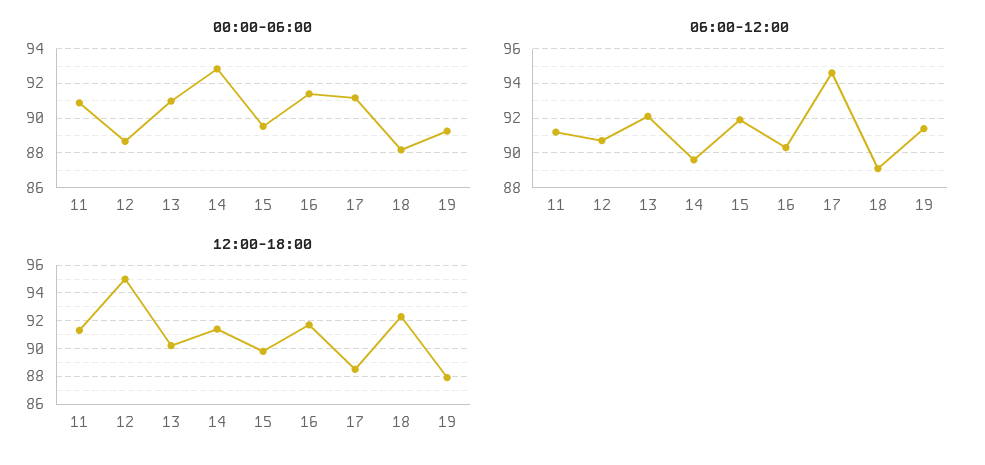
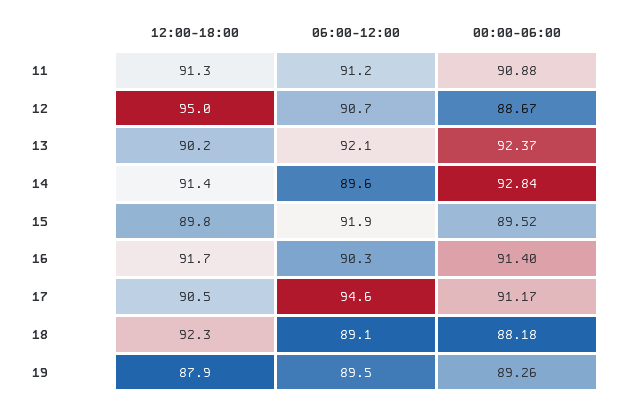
  {
    "00:00-06:00": {
      "11": 90.88,
      "12": 88.67,
-     "13": 91,
+     "13": 92.37,
      "14": 92.84,
      "15": 89.52,
      "16": 91.4,
      "17": 91.17,
      "18": 88.18,
      "19": 89.26
    },
    "06:00-12:00": {
      "11": 91.2,
      "12": 90.7,
      "13": 92.1,
      "14": 89.6,
      "15": 91.9,
      "16": 90.3,
      "17": 94.6,
      "18": 89.1,
-     "19": 91.5
+     "19": 89.5
    },
    "12:00-18:00": {
      "11": 91.3,
      "12": 95,
      "13": 90.2,
      "14": 91.4,
      "15": 89.8,
      "16": 91.7,
-     "17": 88.5,
+     "17": 90.5,
      "18": 92.3,
      "19": 87.9
    }
  }

